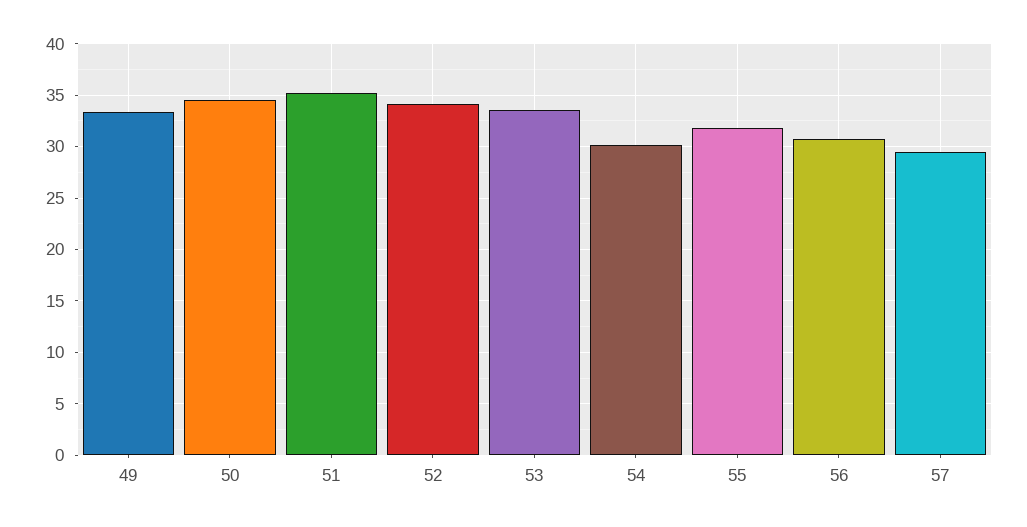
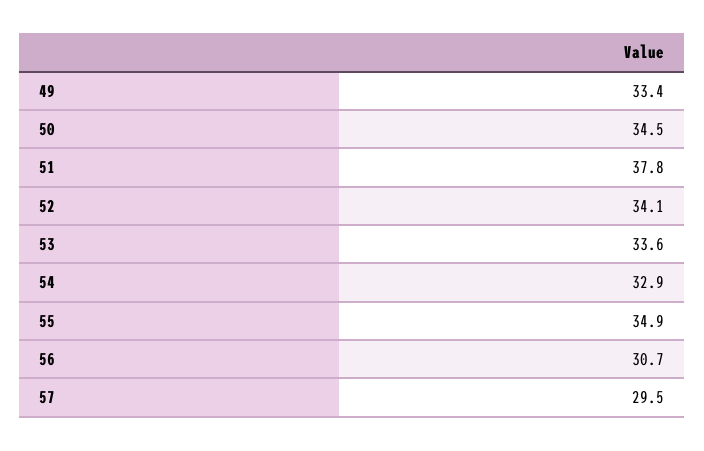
  {
    "49": 33.4,
    "50": 34.5,
-   "51": 35,
+   "51": 37.8,
    "52": 34.1,
    "53": 33.6,
-   "54": 30,
+   "54": 32.9,
-   "55": 32,
+   "55": 34.9,
    "56": 30.7,
    "57": 29.5
  }

